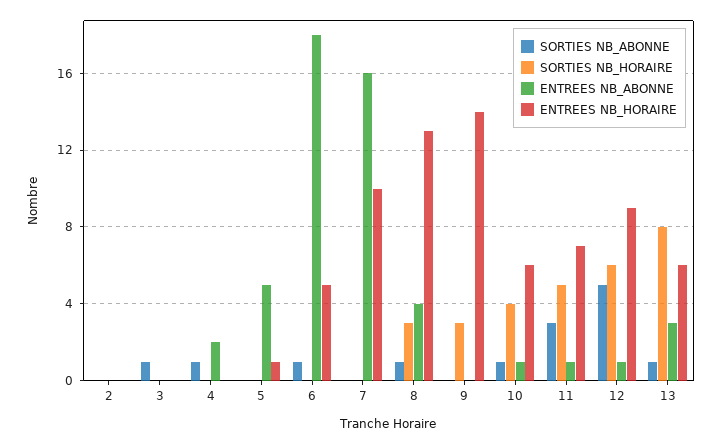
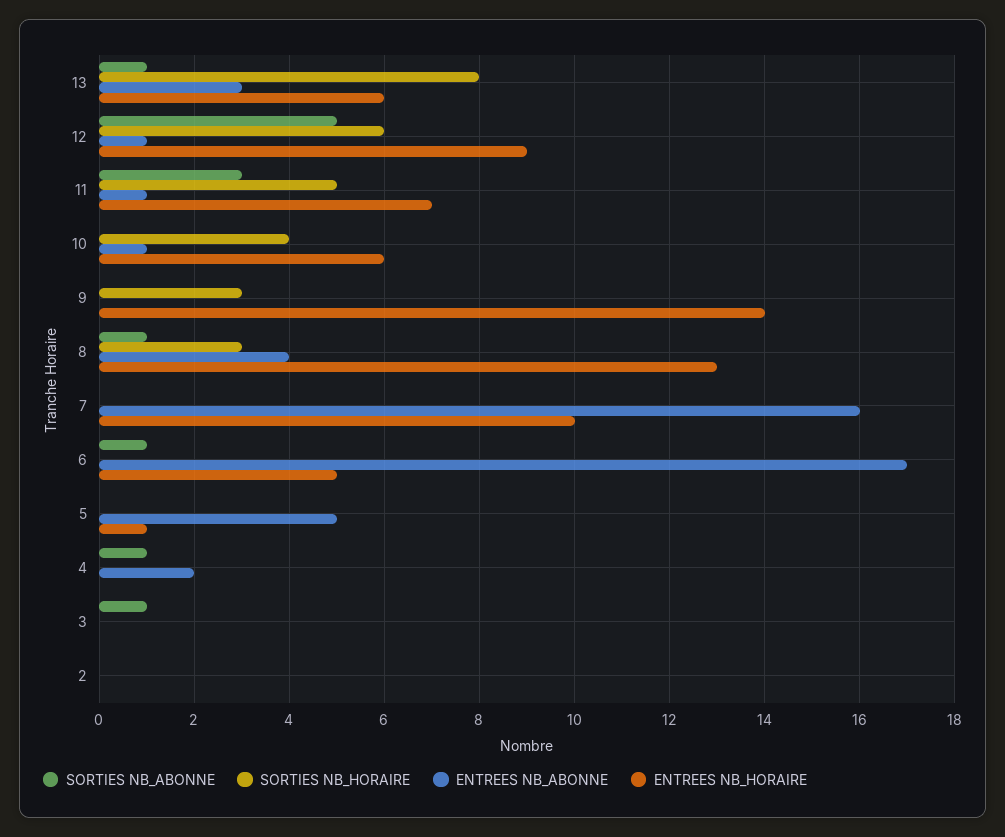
  {
    "SORTIES NB_ABONNE": {
      "2": 0,
      "3": 1,
      "4": 1,
      "5": 0,
      "6": 1,
      "7": 0,
      "8": 1,
      "9": 0,
-     "10": 1,
+     "10": 0,
      "11": 3,
      "12": 5,
      "13": 1
    },
    "SORTIES NB_HORAIRE": {
      "2": 0,
      "3": 0,
      "4": 0,
      "5": 0,
      "6": 0,
      "7": 0,
      "8": 3,
      "9": 3,
      "10": 4,
      "11": 5,
      "12": 6,
      "13": 8
    },
    "ENTREES NB_ABONNE": {
      "2": 0,
      "3": 0,
      "4": 2,
      "5": 5,
-     "6": 18,
+     "6": 17,
      "7": 16,
      "8": 4,
      "9": 0,
      "10": 1,
      "11": 1,
      "12": 1,
      "13": 3
    },
    "ENTREES NB_HORAIRE": {
      "2": 0,
      "3": 0,
      "4": 0,
      "5": 1,
      "6": 5,
      "7": 10,
      "8": 13,
      "9": 14,
      "10": 6,
      "11": 7,
      "12": 9,
      "13": 6
    }
  }

